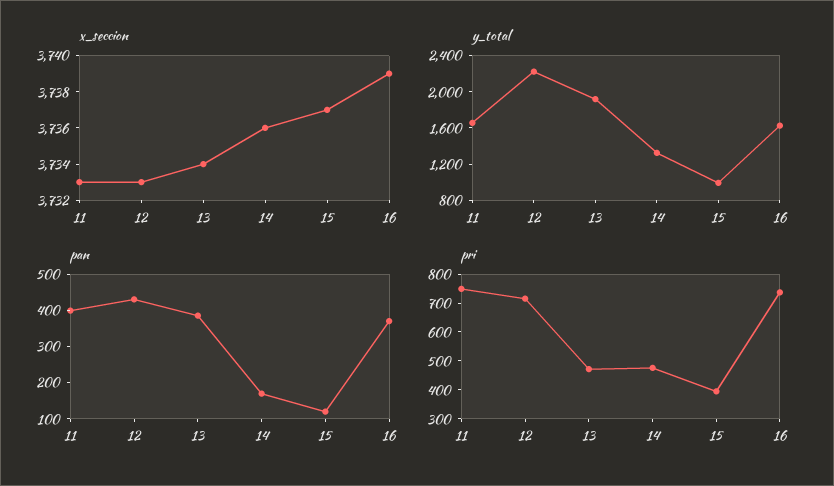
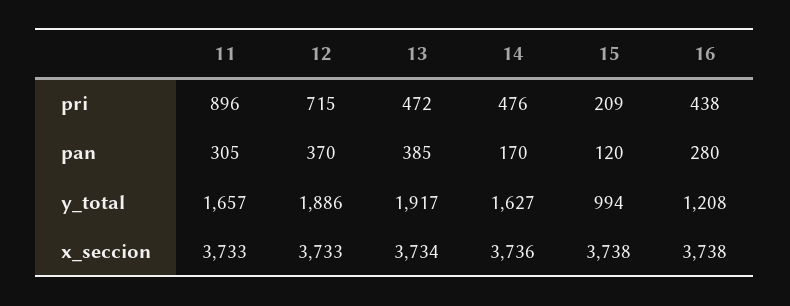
  {
    "x_seccion": {
      "11": 3733,
      "12": 3733,
      "13": 3734,
      "14": 3736,
-     "15": 3737,
+     "15": 3738,
-     "16": 3739
+     "16": 3738
    },
    "y_total": {
      "11": 1657,
-     "12": 2200,
+     "12": 1886,
      "13": 1917,
-     "14": 1300,
+     "14": 1627,
      "15": 994,
-     "16": 1600
+     "16": 1208
    },
    "pan": {
-     "11": 400,
+     "11": 305,
-     "12": 425,
+     "12": 370,
      "13": 385,
      "14": 170,
      "15": 120,
-     "16": 375
+     "16": 280
    },
    "pri": {
-     "11": 750,
+     "11": 896,
      "12": 715,
      "13": 472,
      "14": 476,
-     "15": 400,
+     "15": 209,
-     "16": 750
+     "16": 438
    }
  }

